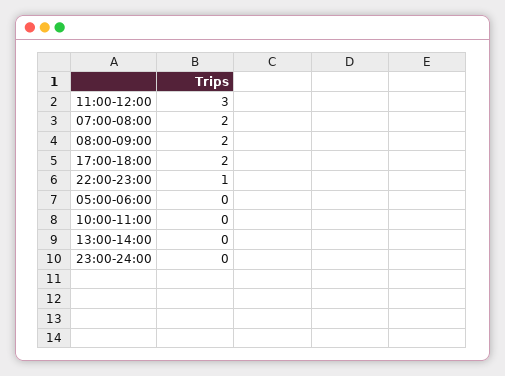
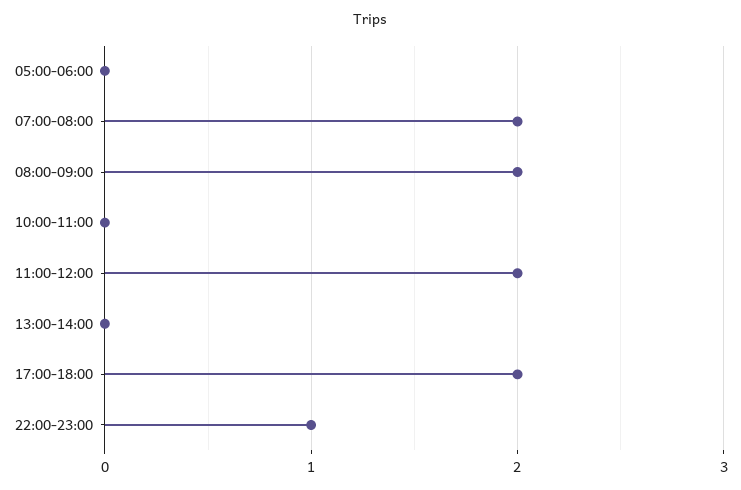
  {
-   "11:00-12:00": 3,
+   "11:00-12:00": 2,
    "07:00-08:00": 2,
    "08:00-09:00": 2,
    "17:00-18:00": 2,
    "22:00-23:00": 1,
    "05:00-06:00": 0,
    "10:00-11:00": 0,
-   "13:00-14:00": 0,
+   "13:00-14:00": 0
-   "23:00-24:00": 0
  }

